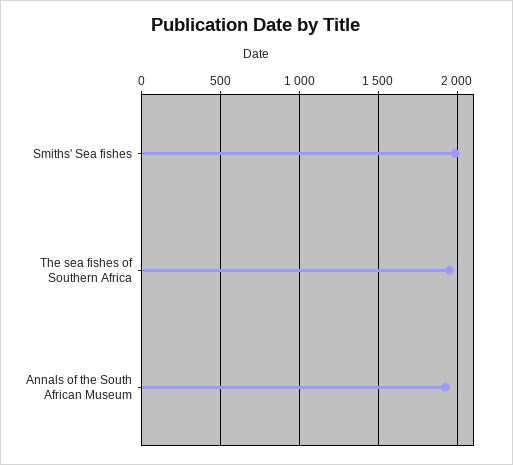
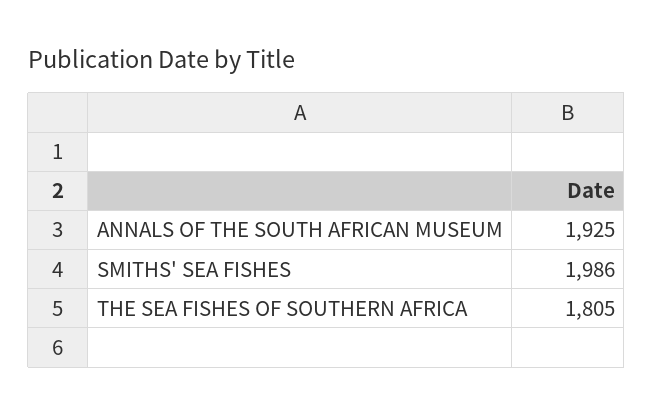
  {
    "Smiths' Sea fishes": 1986,
-   "The sea fishes of Southern Africa": 1950,
+   "The sea fishes of Southern Africa": 1805,
    "Annals of the South African Museum": 1925
  }

